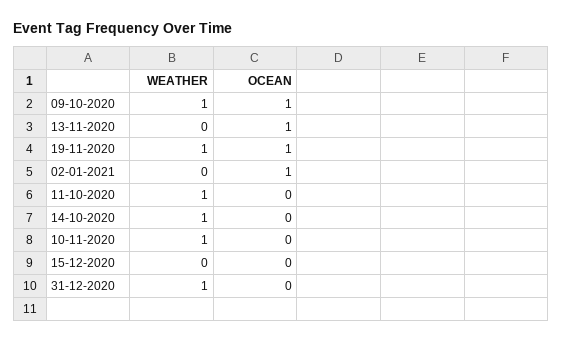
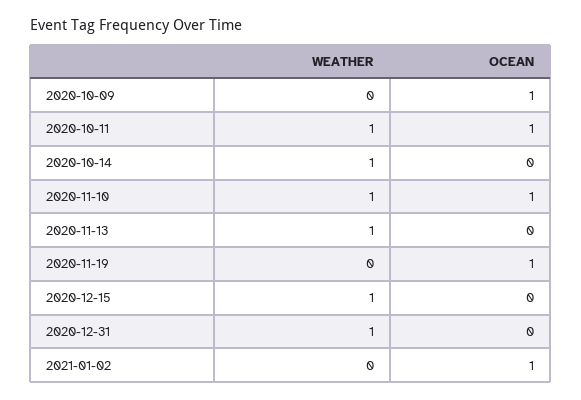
  {
    "WEATHER": {
-     "09-10-2020": 1,
+     "09-10-2020": 0,
-     "13-11-2020": 0,
+     "13-11-2020": 1,
-     "19-11-2020": 1,
+     "19-11-2020": 0,
      "02-01-2021": 0,
      "11-10-2020": 1,
      "14-10-2020": 1,
      "10-11-2020": 1,
-     "15-12-2020": 0,
+     "15-12-2020": 1,
      "31-12-2020": 1
    },
    "OCEAN": {
      "09-10-2020": 1,
-     "13-11-2020": 1,
+     "13-11-2020": 0,
      "19-11-2020": 1,
      "02-01-2021": 1,
-     "11-10-2020": 0,
+     "11-10-2020": 1,
      "14-10-2020": 0,
-     "10-11-2020": 0,
+     "10-11-2020": 1,
      "15-12-2020": 0,
      "31-12-2020": 0
    }
  }

